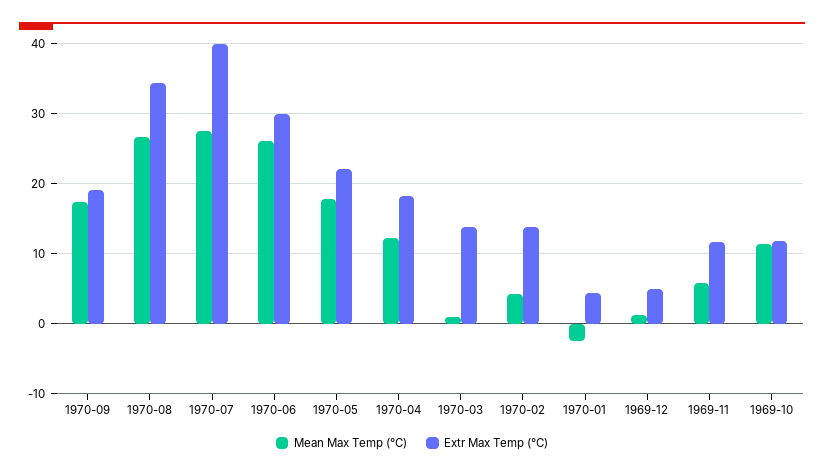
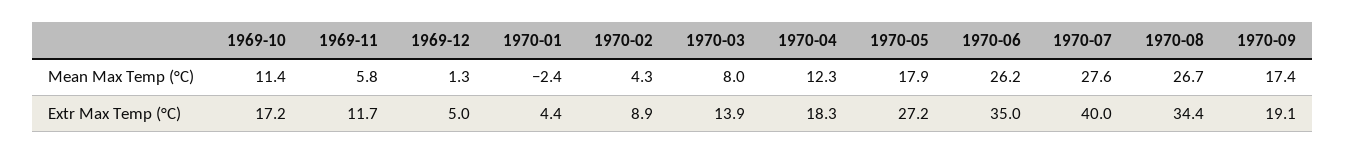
  {
    "Mean Max Temp (°C)": {
      "1970-09": 17.4,
      "1970-08": 26.7,
      "1970-07": 27.6,
      "1970-06": 26.2,
      "1970-05": 17.9,
      "1970-04": 12.3,
-     "1970-03": 1,
+     "1970-03": 8,
      "1970-02": 4.3,
      "1970-01": -2.4,
      "1969-12": 1.3,
      "1969-11": 5.8,
      "1969-10": 11.4
    },
    "Extr Max Temp (°C)": {
      "1970-09": 19.1,
      "1970-08": 34.4,
      "1970-07": 40,
-     "1970-06": 30,
+     "1970-06": 35,
-     "1970-05": 22,
+     "1970-05": 27.2,
      "1970-04": 18.3,
      "1970-03": 13.9,
-     "1970-02": 14,
+     "1970-02": 8.9,
      "1970-01": 4.4,
      "1969-12": 5,
      "1969-11": 11.7,
-     "1969-10": 12
+     "1969-10": 17.2
    }
  }

